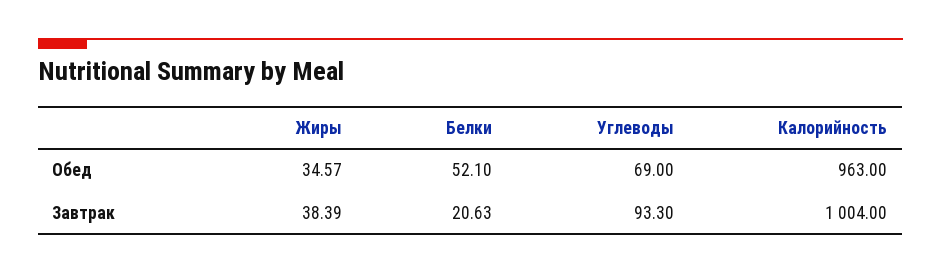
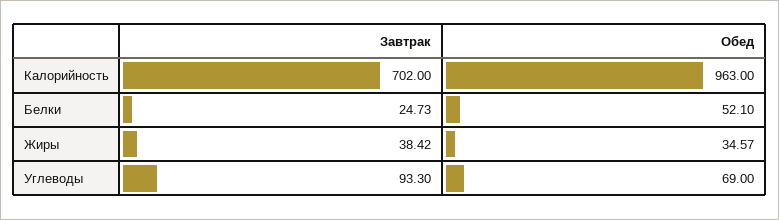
  {
    "Жиры": {
      "Обед": 34.57,
-     "Завтрак": 38.39
+     "Завтрак": 38.42
    },
    "Белки": {
      "Обед": 52.1,
-     "Завтрак": 20.63
+     "Завтрак": 24.73
    },
    "Углеводы": {
      "Обед": 69,
      "Завтрак": 93.3
    },
    "Калорийность": {
      "Обед": 963,
-     "Завтрак": 1004
+     "Завтрак": 702
    }
  }

